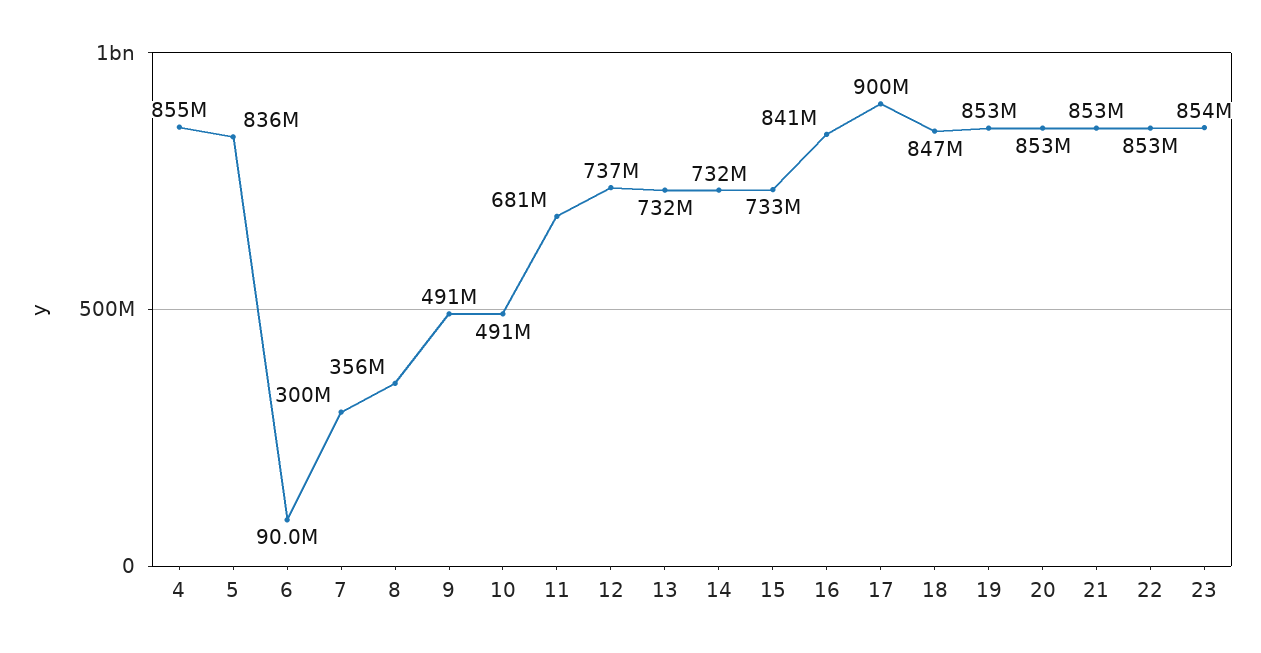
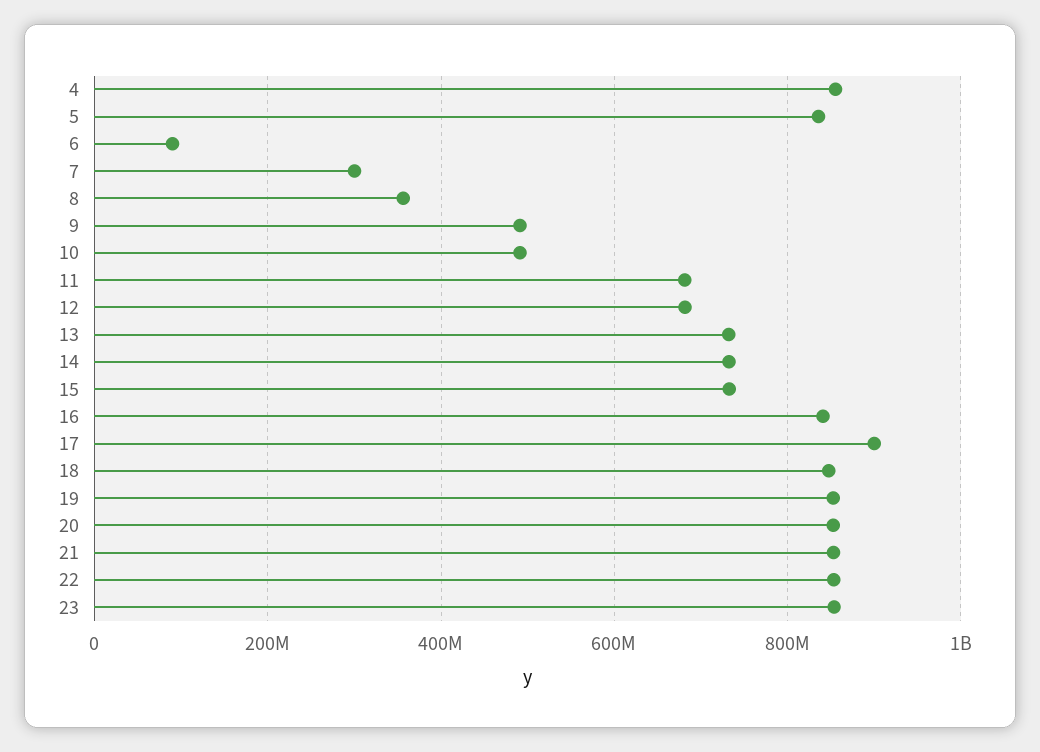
  {
    "4": 855000000,
    "5": 836000000,
    "6": 90000000,
    "7": 300000000,
    "8": 356000000,
    "9": 491000000,
    "10": 491000000,
    "11": 681000000,
-   "12": 737000000,
+   "12": 680000000,
    "13": 732000000,
    "14": 732000000,
    "15": 733000000,
    "16": 841000000,
    "17": 900000000,
    "18": 847000000,
    "19": 853000000,
    "20": 853000000,
    "21": 853000000,
    "22": 853000000,
    "23": 854000000
  }

